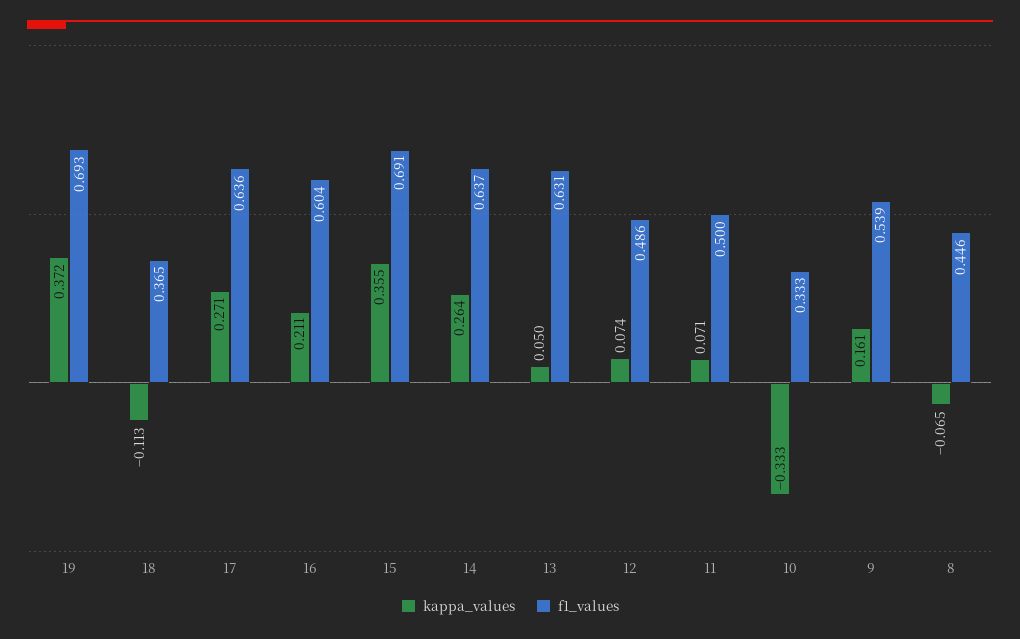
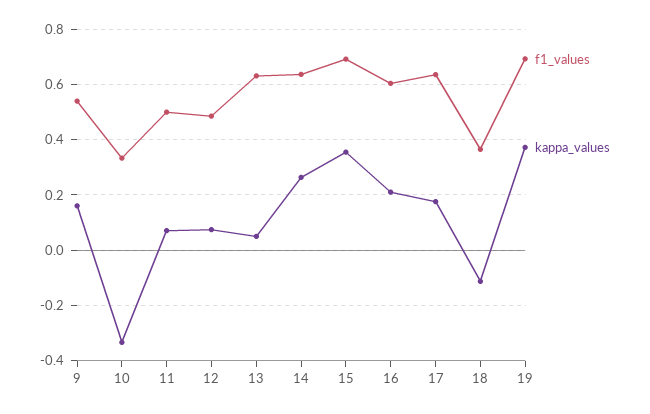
  {
    "kappa_values": {
      "19": 0.372,
      "18": -0.113,
-     "17": 0.271,
+     "17": 0.175,
      "16": 0.211,
      "15": 0.355,
      "14": 0.264,
      "13": 0.05,
      "12": 0.074,
      "11": 0.071,
      "10": -0.333,
-     "9": 0.161,
+     "9": 0.161
-     "8": -0.065
    },
    "f1_values": {
      "19": 0.693,
      "18": 0.365,
      "17": 0.636,
      "16": 0.604,
      "15": 0.691,
      "14": 0.637,
      "13": 0.631,
      "12": 0.486,
      "11": 0.5,
      "10": 0.333,
-     "9": 0.539,
+     "9": 0.539
-     "8": 0.446
    }
  }

